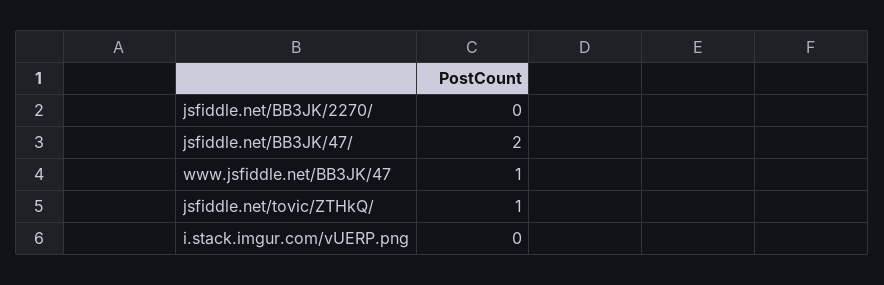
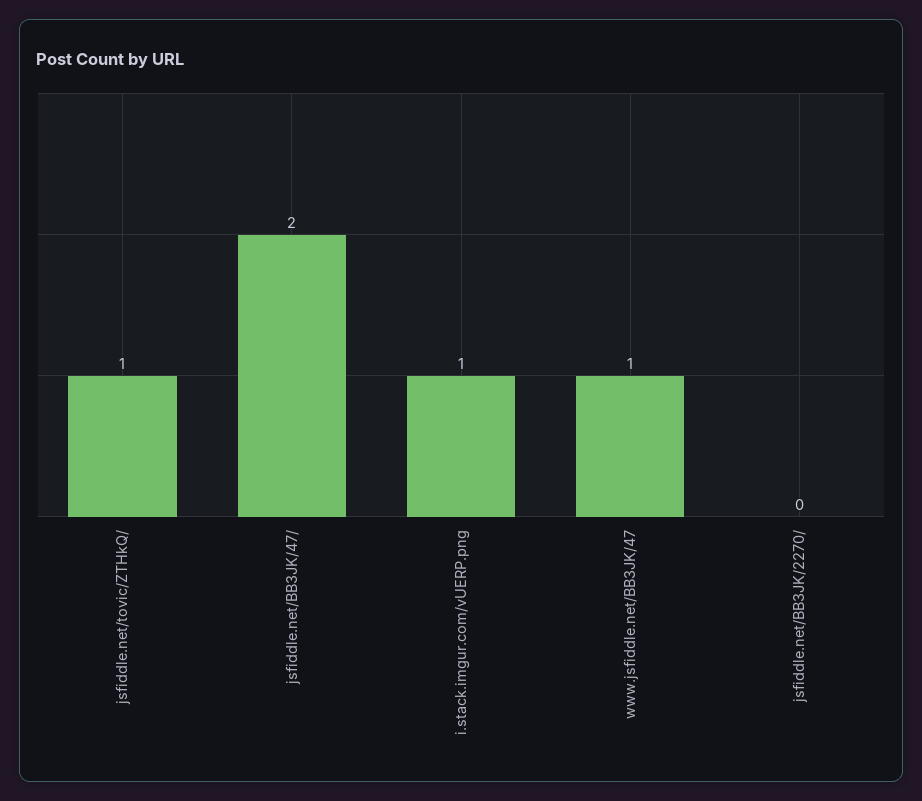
  {
    "jsfiddle.net/BB3JK/2270/": 0,
    "jsfiddle.net/BB3JK/47/": 2,
    "www.jsfiddle.net/BB3JK/47": 1,
    "jsfiddle.net/tovic/ZTHkQ/": 1,
-   "i.stack.imgur.com/vUERP.png": 0
+   "i.stack.imgur.com/vUERP.png": 1
  }

